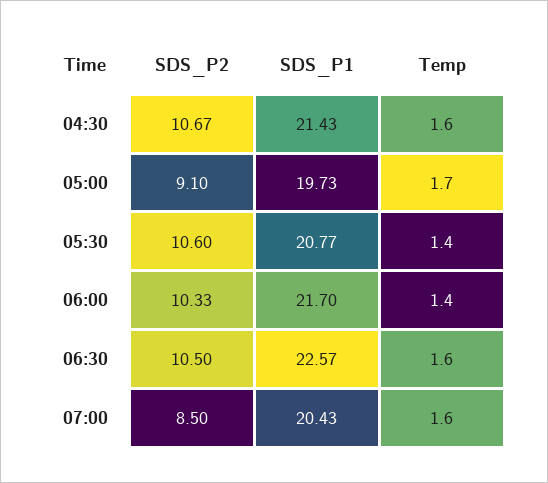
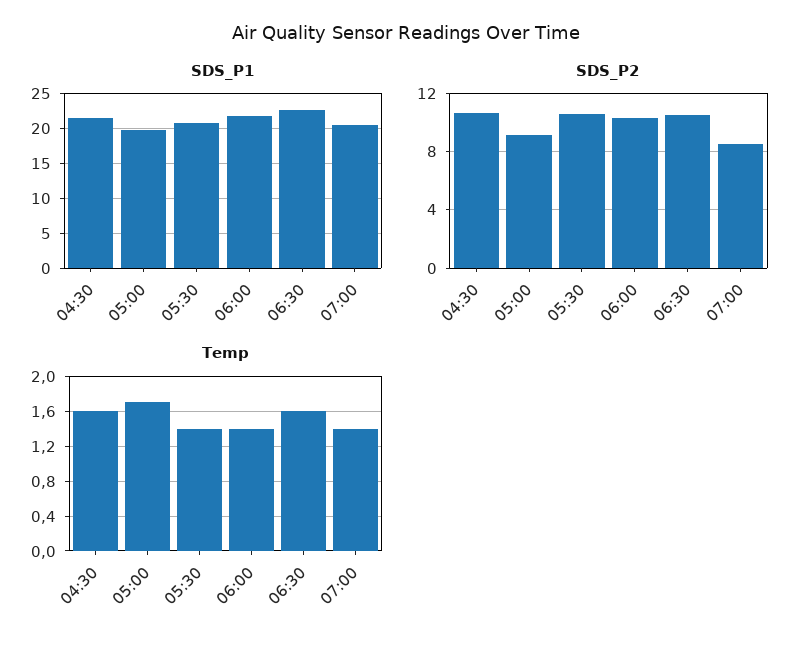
  {
    "SDS_P2": {
      "04:30": 10.67,
      "05:00": 9.1,
      "05:30": 10.6,
      "06:00": 10.33,
      "06:30": 10.5,
      "07:00": 8.5
    },
    "SDS_P1": {
      "04:30": 21.43,
      "05:00": 19.73,
      "05:30": 20.77,
      "06:00": 21.7,
      "06:30": 22.57,
      "07:00": 20.43
    },
    "Temp": {
      "04:30": 1.6,
      "05:00": 1.7,
      "05:30": 1.4,
      "06:00": 1.4,
      "06:30": 1.6,
-     "07:00": 1.6
+     "07:00": 1.4
    }
  }

